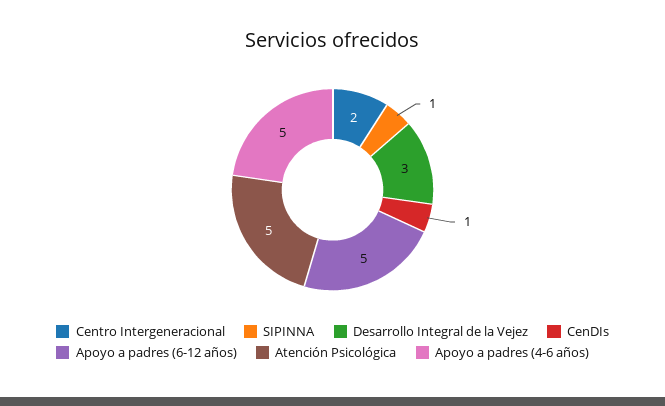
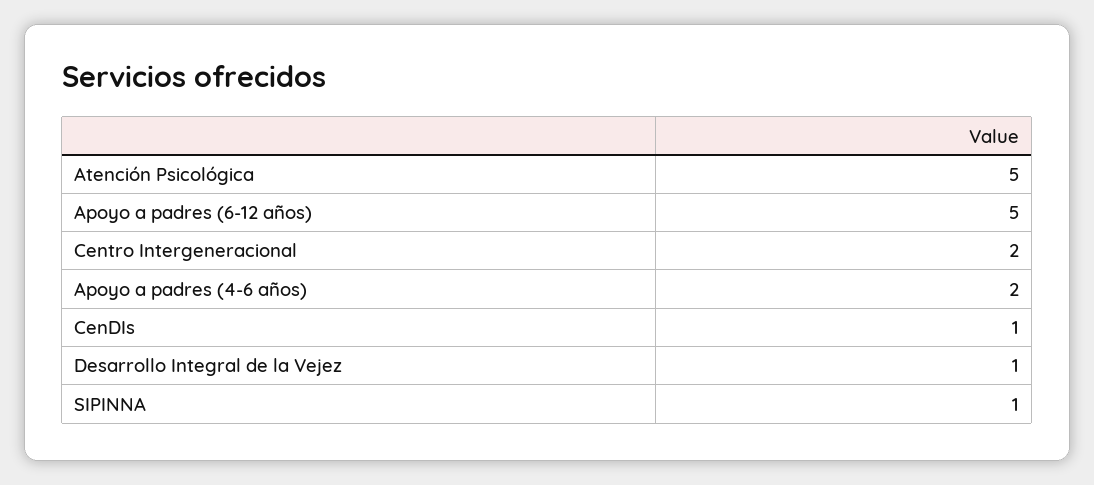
  {
    "Centro Intergeneracional": 2,
    "SIPINNA": 1,
-   "Desarrollo Integral de la Vejez": 3,
+   "Desarrollo Integral de la Vejez": 1,
    "CenDIs": 1,
    "Apoyo a padres (6-12 años)": 5,
    "Atención Psicológica": 5,
-   "Apoyo a padres (4-6 años)": 5
+   "Apoyo a padres (4-6 años)": 2
  }

